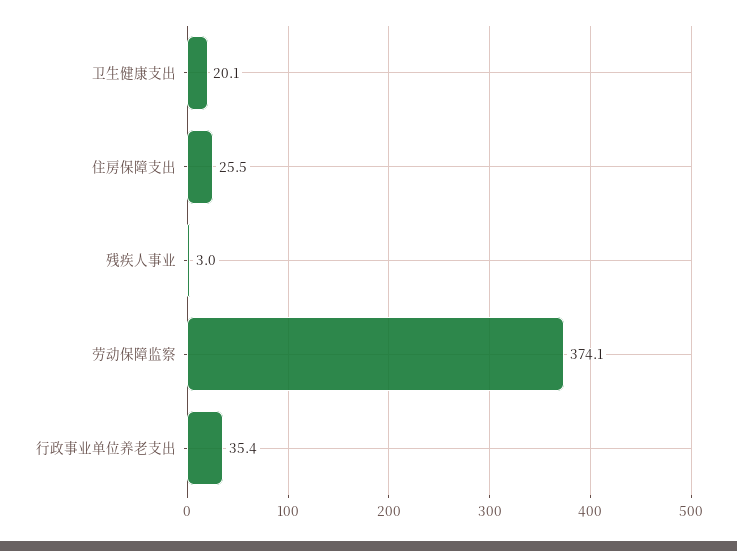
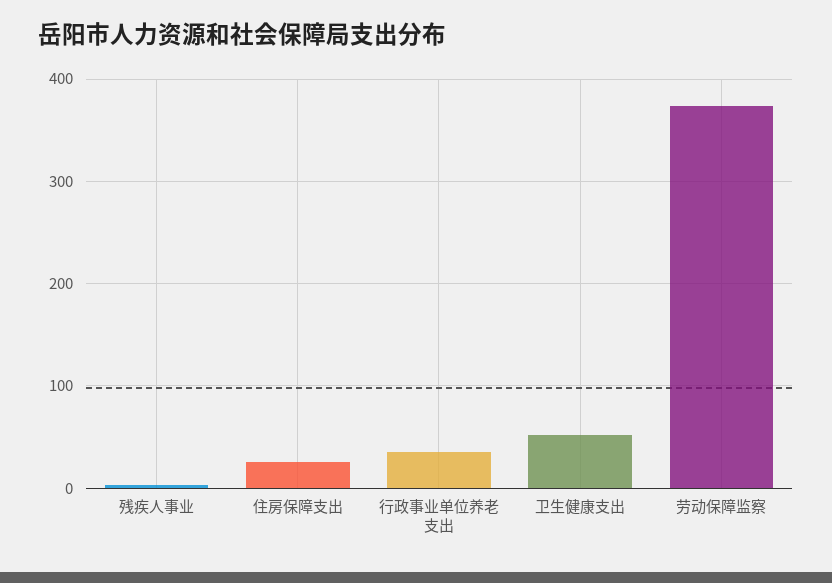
  {
-   "卫生健康支出": 20.1,
+   "卫生健康支出": 50,
    "住房保障支出": 25.5,
    "残疾人事业": 3,
    "劳动保障监察": 374.1,
    "行政事业单位养老支出": 35.4
  }

